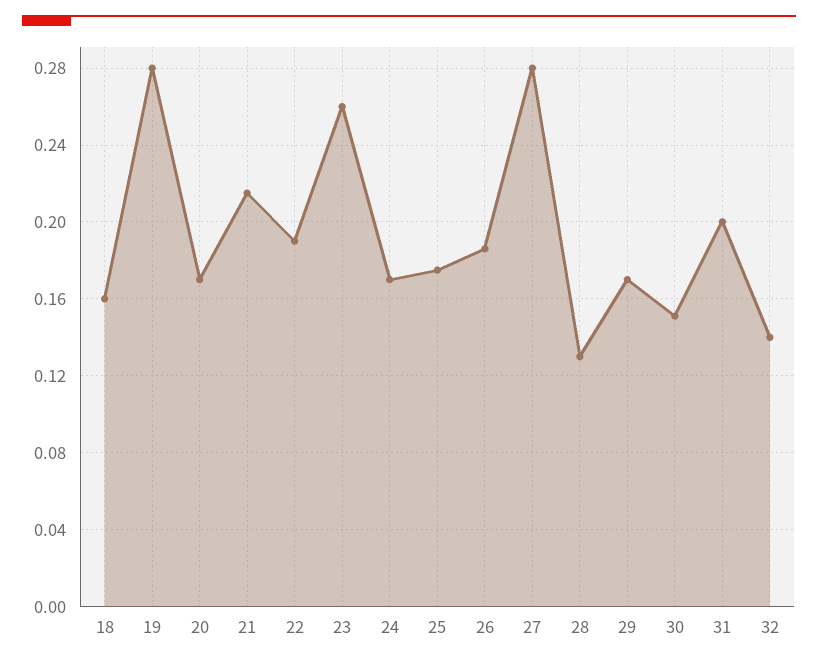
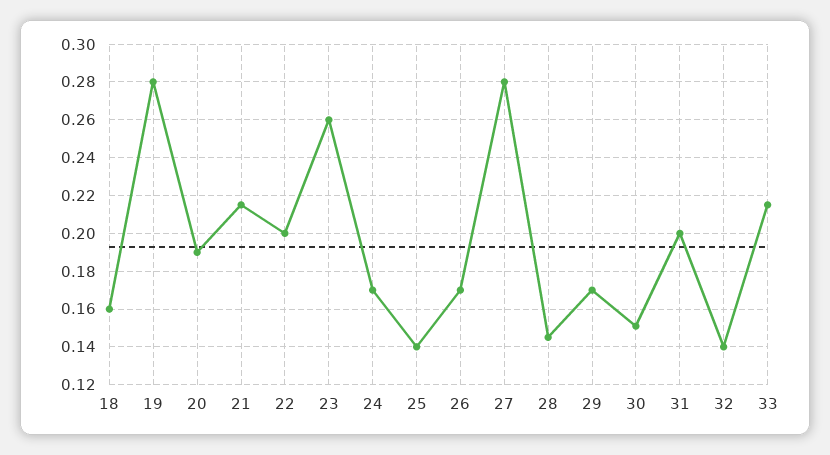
  {
    "18": 0.16,
    "19": 0.28,
-   "20": 0.17,
+   "20": 0.19,
    "21": 0.215,
-   "22": 0.19,
+   "22": 0.2,
    "23": 0.26,
    "24": 0.17,
-   "25": 0.175,
+   "25": 0.14,
-   "26": 0.185,
+   "26": 0.17,
    "27": 0.28,
-   "28": 0.13,
+   "28": 0.145,
    "29": 0.17,
    "30": 0.15,
    "31": 0.2,
-   "32": 0.14
+   "32": 0.14,
+   "33": 0.215
  }

